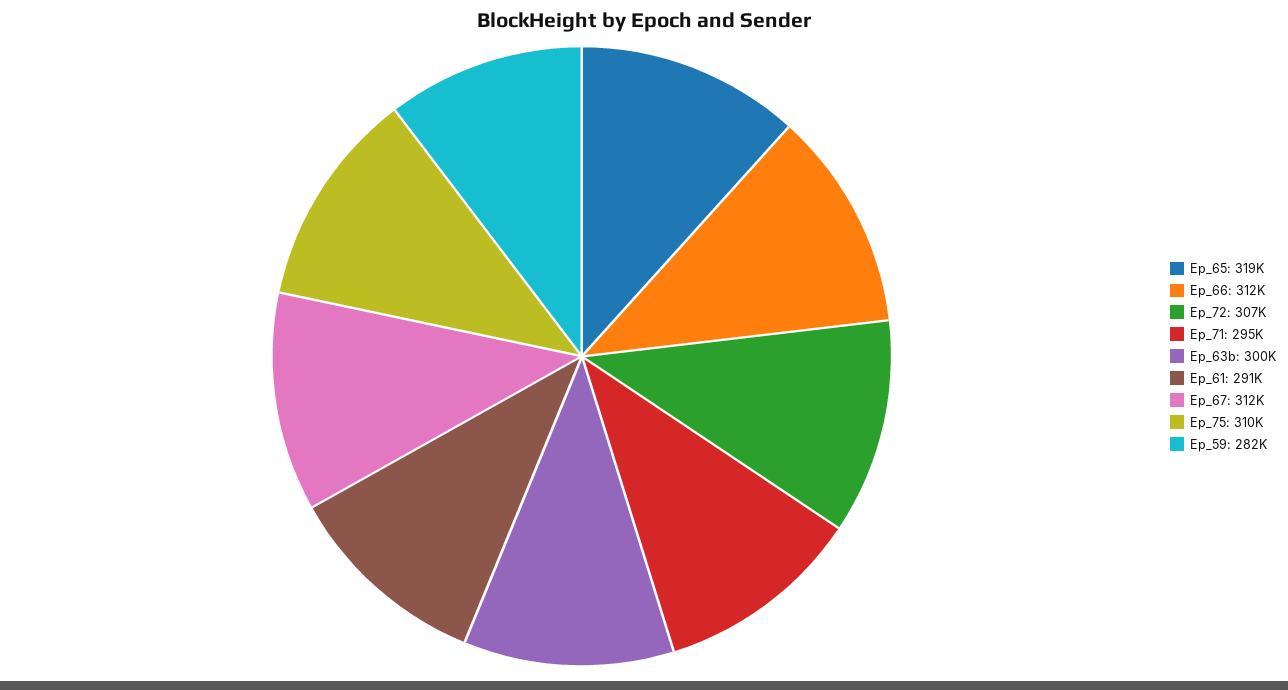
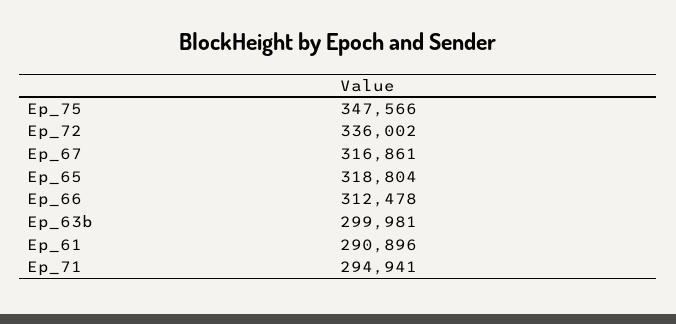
  {
    "Ep_65": 318804,
    "Ep_66": 312478,
-   "Ep_72": 307000,
+   "Ep_72": 336002,
    "Ep_71": 294941,
    "Ep_63b": 299981,
    "Ep_61": 290896,
-   "Ep_67": 312000,
+   "Ep_67": 316861,
-   "Ep_75": 310000,
+   "Ep_75": 347566
-   "Ep_59": 282000
  }

